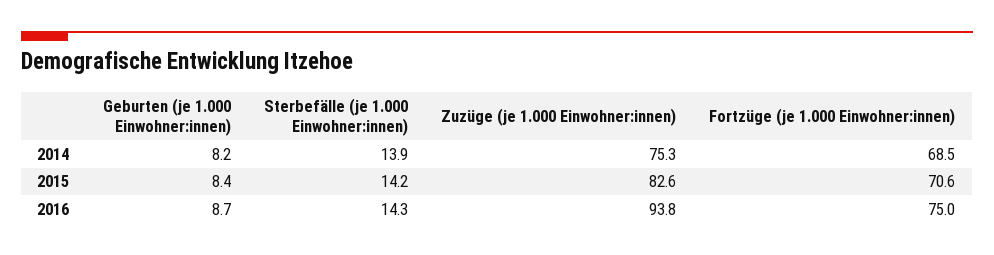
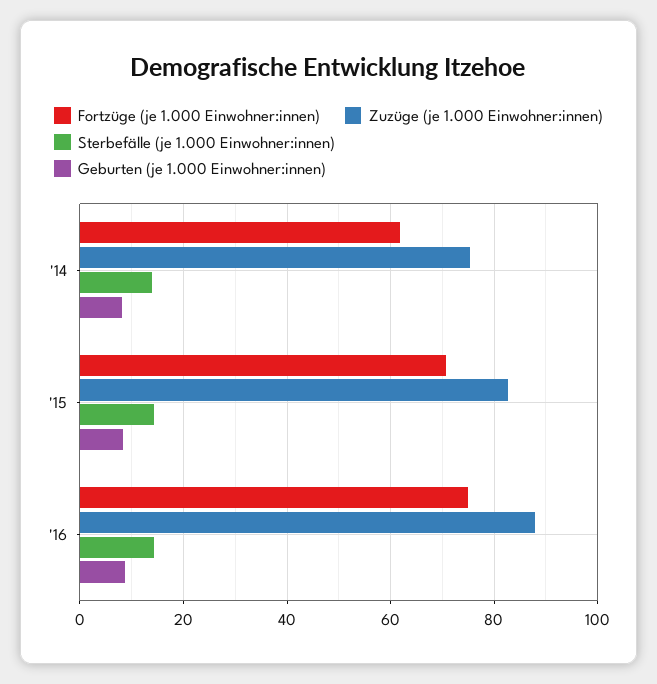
  {
    "Geburten (je 1.000 Einwohner:innen)": {
      "2014": 8.2,
      "2015": 8.4,
      "2016": 8.7
    },
    "Sterbefälle (je 1.000 Einwohner:innen)": {
      "2014": 13.9,
      "2015": 14.2,
      "2016": 14.3
    },
    "Zuzüge (je 1.000 Einwohner:innen)": {
      "2014": 75.3,
      "2015": 82.6,
-     "2016": 93.8
+     "2016": 88
    },
    "Fortzüge (je 1.000 Einwohner:innen)": {
-     "2014": 68.5,
+     "2014": 62,
      "2015": 70.6,
      "2016": 75
    }
  }

